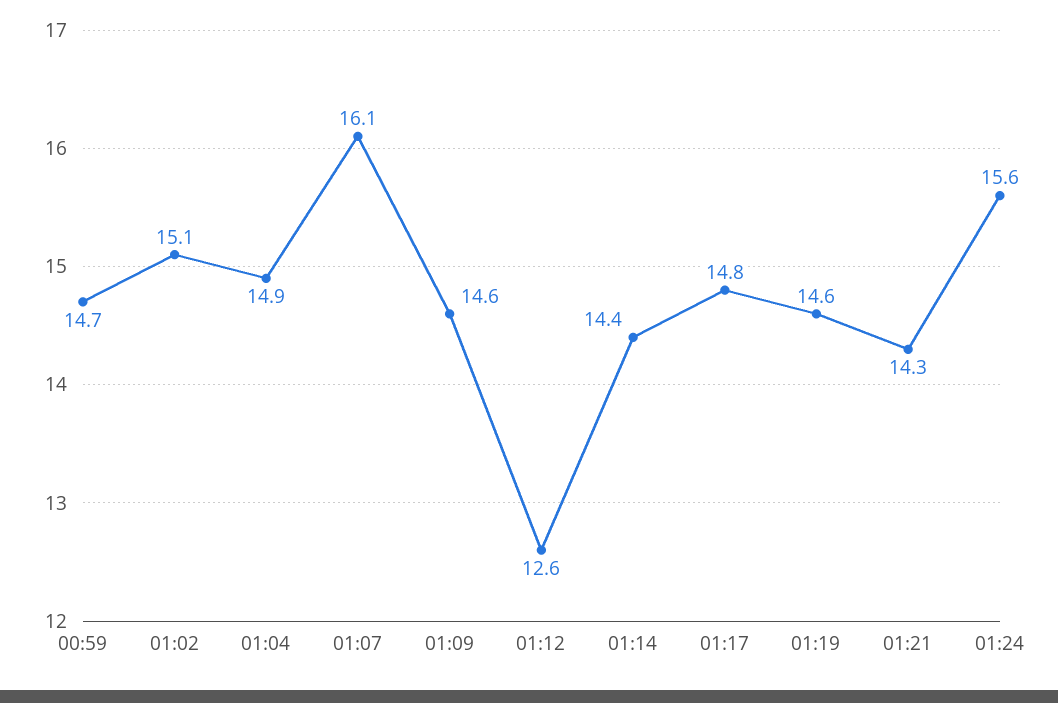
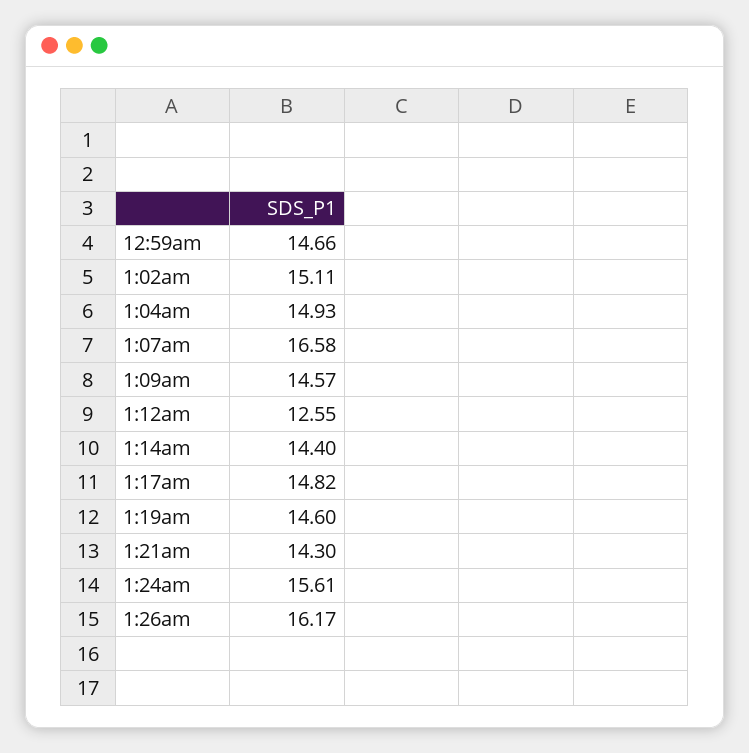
  {
    "00:59": 14.66,
    "01:02": 15.11,
    "01:04": 14.93,
-   "01:07": 16.1,
+   "01:07": 16.58,
    "01:09": 14.57,
    "01:12": 12.55,
    "01:14": 14.4,
    "01:17": 14.82,
    "01:19": 14.6,
    "01:21": 14.3,
-   "01:24": 15.61
+   "01:24": 15.61,
+   "1:26am": 16.17
  }

